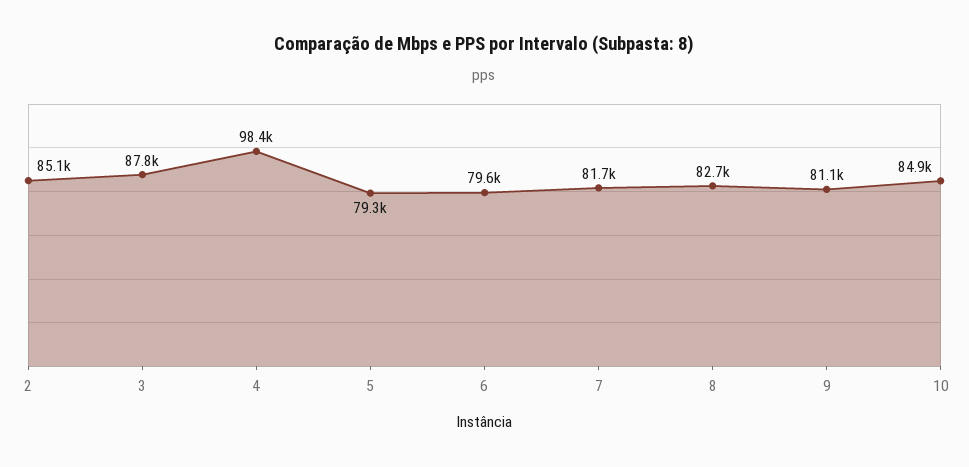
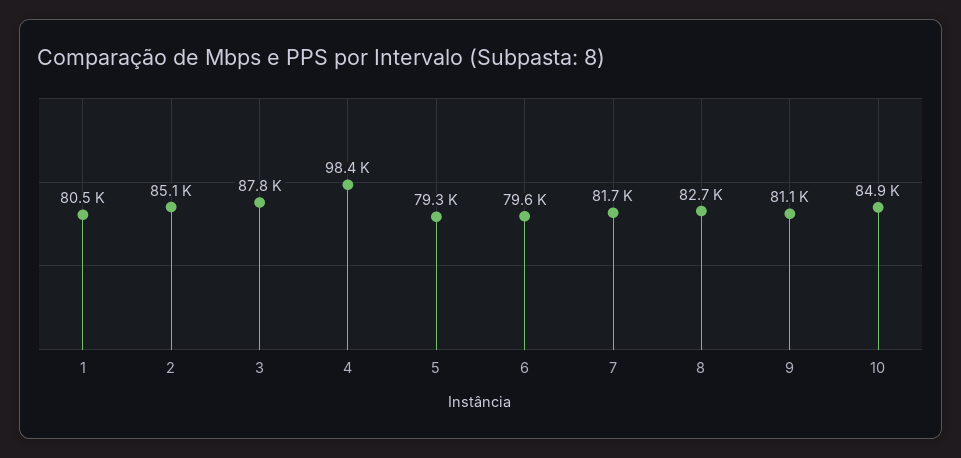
  {
    "2": 85100,
    "3": 87800,
    "4": 98400,
    "5": 79300,
    "6": 79600,
    "7": 81700,
    "8": 82700,
    "9": 81100,
-   "10": 84900
+   "10": 84900,
+   "1": 80500
  }

